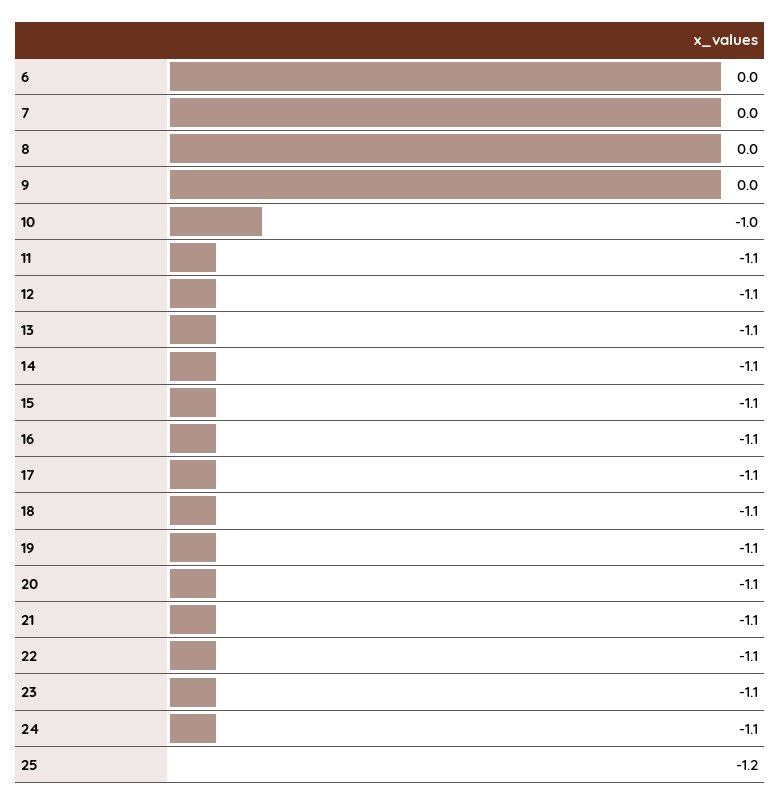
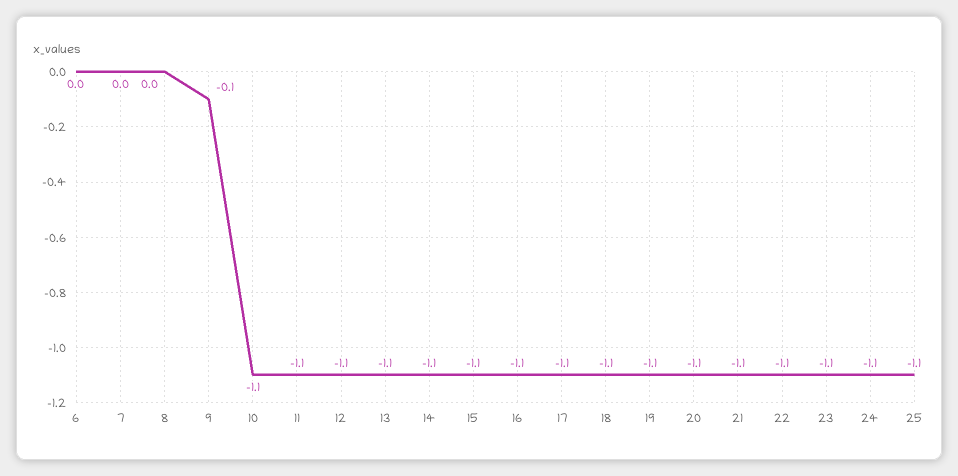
  {
    "6": 0,
    "7": 0,
    "8": 0,
-   "9": 0,
+   "9": -0.1,
-   "10": -1,
+   "10": -1.1,
    "11": -1.1,
    "12": -1.1,
    "13": -1.1,
    "14": -1.1,
    "15": -1.1,
    "16": -1.1,
    "17": -1.1,
    "18": -1.1,
    "19": -1.1,
    "20": -1.1,
    "21": -1.1,
    "22": -1.1,
    "23": -1.1,
    "24": -1.1,
-   "25": -1.2
+   "25": -1.1
  }

